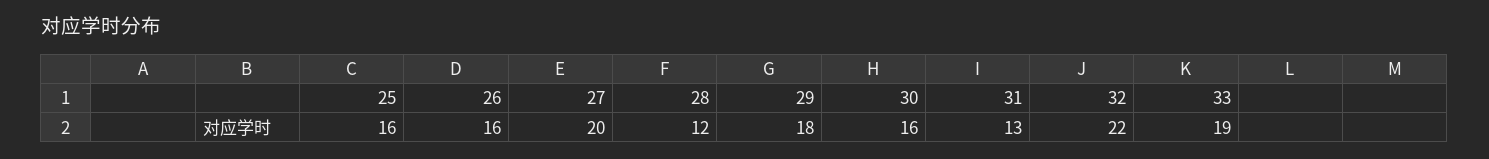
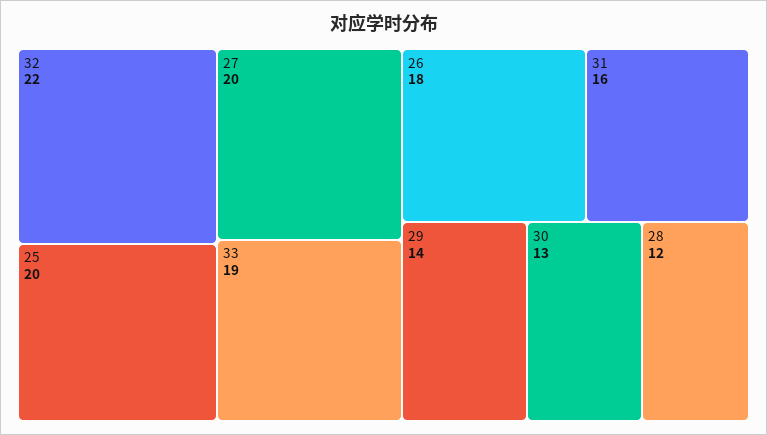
  {
-   "25": 16,
+   "25": 20,
-   "26": 16,
+   "26": 18,
    "27": 20,
    "28": 12,
-   "29": 18,
+   "29": 14,
-   "30": 16,
+   "30": 13,
-   "31": 13,
+   "31": 16,
    "32": 22,
    "33": 19
  }

